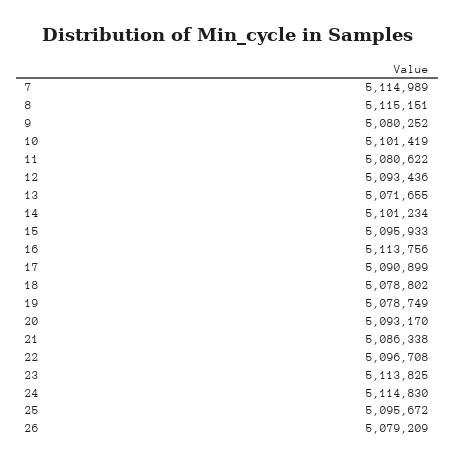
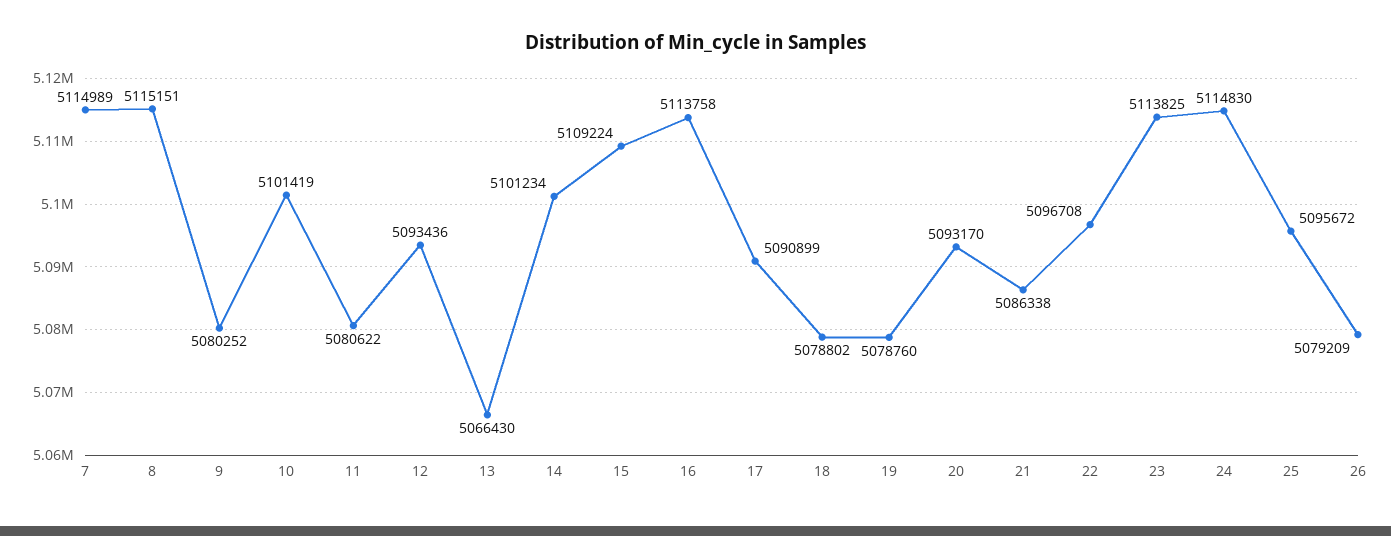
  {
    "7": 5114989,
    "8": 5115151,
    "9": 5080252,
    "10": 5101419,
    "11": 5080622,
    "12": 5093436,
-   "13": 5071655,
+   "13": 5066430,
    "14": 5101234,
-   "15": 5095933,
+   "15": 5109224,
-   "16": 5113756,
+   "16": 5113758,
    "17": 5090899,
    "18": 5078802,
-   "19": 5078749,
+   "19": 5078760,
    "20": 5093170,
    "21": 5086338,
    "22": 5096708,
    "23": 5113825,
    "24": 5114830,
    "25": 5095672,
    "26": 5079209
  }

